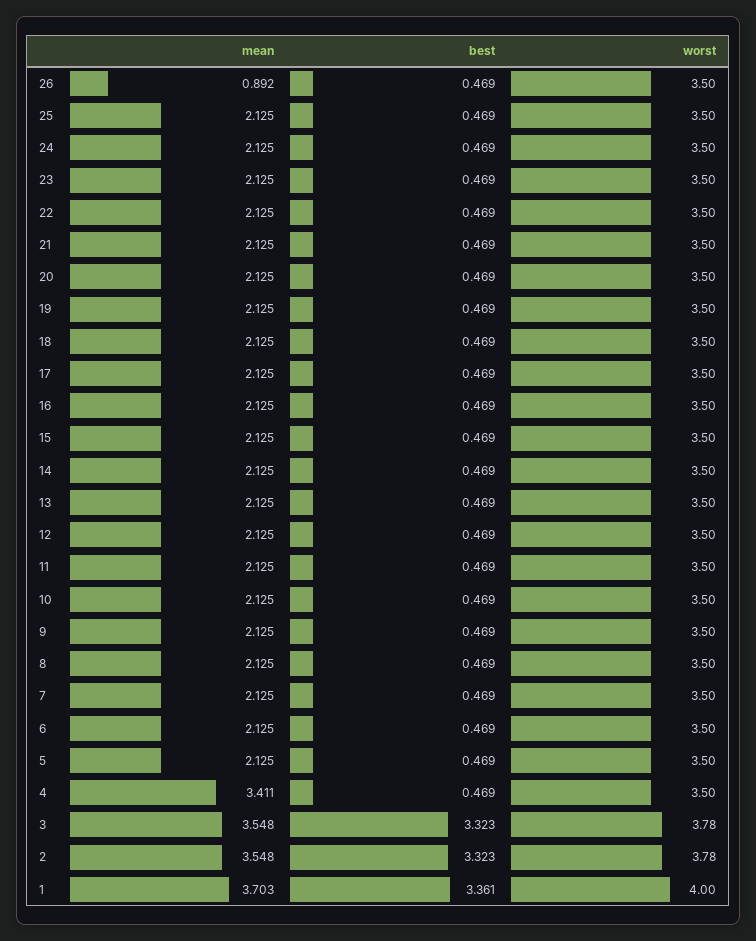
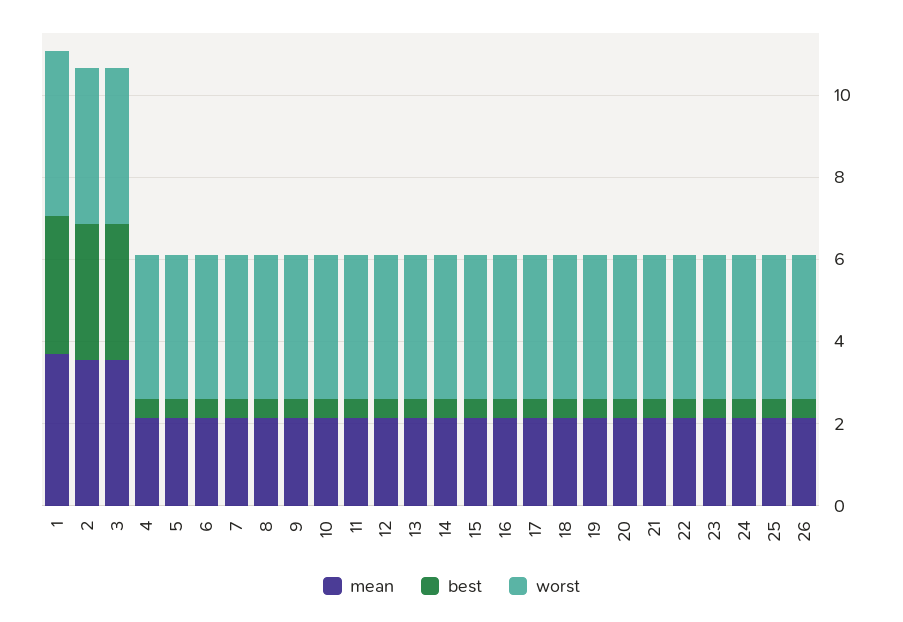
  {
    "mean": {
-     "26": 0.892,
+     "26": 2,
      "25": 2.125,
      "24": 2.125,
      "23": 2.125,
      "22": 2.125,
      "21": 2.125,
      "20": 2.125,
      "19": 2.125,
      "18": 2.125,
      "17": 2.125,
      "16": 2.125,
      "15": 2.125,
      "14": 2.125,
      "13": 2.125,
      "12": 2.125,
      "11": 2.125,
      "10": 2.125,
      "9": 2.125,
      "8": 2.125,
      "7": 2.125,
      "6": 2.125,
      "5": 2.125,
-     "4": 3.411,
+     "4": 2,
      "3": 3.548,
      "2": 3.548,
      "1": 3.703
    },
    "best": {
      "26": 0.469,
      "25": 0.469,
      "24": 0.469,
      "23": 0.469,
      "22": 0.469,
      "21": 0.469,
      "20": 0.469,
      "19": 0.469,
      "18": 0.469,
      "17": 0.469,
      "16": 0.469,
      "15": 0.469,
      "14": 0.469,
      "13": 0.469,
      "12": 0.469,
      "11": 0.469,
      "10": 0.469,
      "9": 0.469,
      "8": 0.469,
      "7": 0.469,
      "6": 0.469,
      "5": 0.469,
      "4": 0.469,
      "3": 3.323,
      "2": 3.323,
      "1": 3.361
    },
    "worst": {
      "26": 3.5,
      "25": 3.5,
      "24": 3.5,
      "23": 3.5,
      "22": 3.5,
      "21": 3.5,
      "20": 3.5,
      "19": 3.5,
      "18": 3.5,
      "17": 3.5,
      "16": 3.5,
      "15": 3.5,
      "14": 3.5,
      "13": 3.5,
      "12": 3.5,
      "11": 3.5,
      "10": 3.5,
      "9": 3.5,
      "8": 3.5,
      "7": 3.5,
      "6": 3.5,
      "5": 3.5,
      "4": 3.5,
      "3": 3.78,
      "2": 3.78,
      "1": 4
    }
  }

